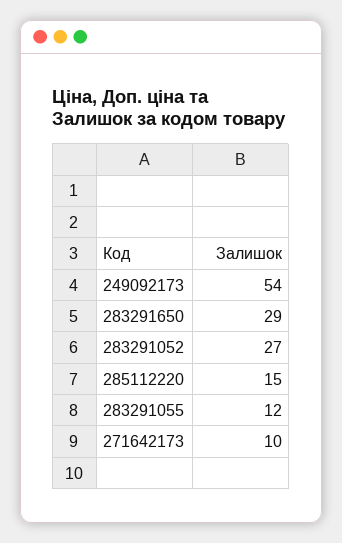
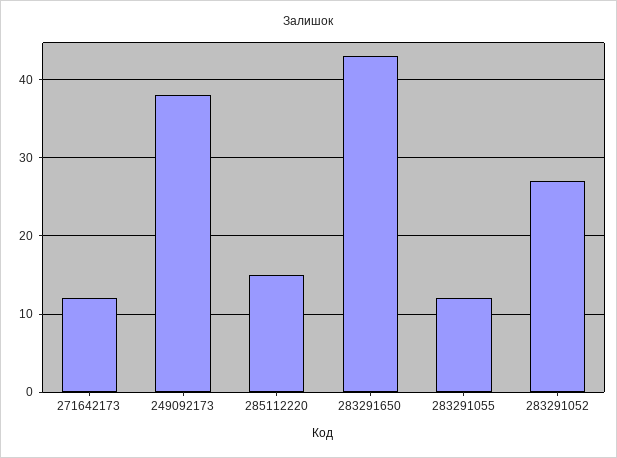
  {
-   "249092173": 54,
+   "249092173": 38,
-   "283291650": 29,
+   "283291650": 43,
    "283291052": 27,
    "285112220": 15,
    "283291055": 12,
-   "271642173": 10
+   "271642173": 12
  }

